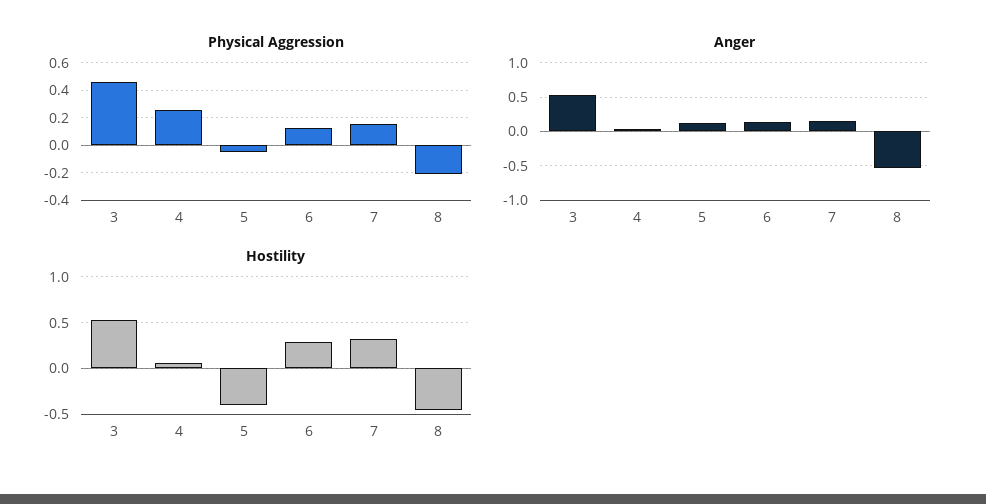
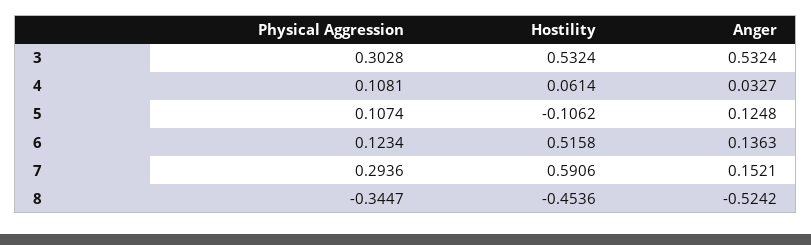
  {
    "Physical Aggression": {
-     "3": 0.45,
+     "3": 0.3028,
-     "4": 0.25,
+     "4": 0.1081,
-     "5": -0.05,
+     "5": 0.1074,
      "6": 0.1234,
-     "7": 0.15,
+     "7": 0.2936,
-     "8": -0.2
+     "8": -0.3447
    },
    "Anger": {
      "3": 0.5324,
      "4": 0.0327,
      "5": 0.1248,
      "6": 0.1363,
      "7": 0.1521,
      "8": -0.5242
    },
    "Hostility": {
      "3": 0.5324,
      "4": 0.0614,
-     "5": -0.4,
+     "5": -0.1062,
-     "6": 0.3,
+     "6": 0.5158,
-     "7": 0.3,
+     "7": 0.5906,
      "8": -0.4536
    }
  }

